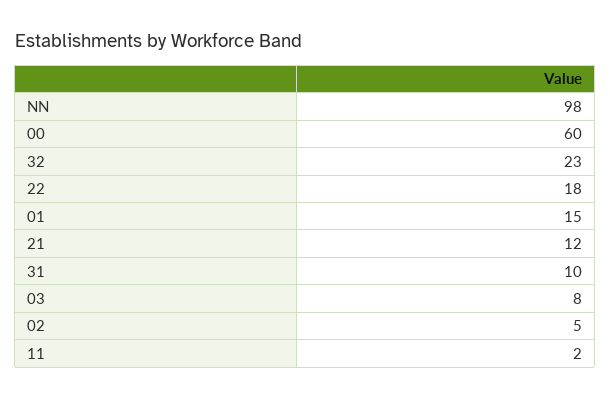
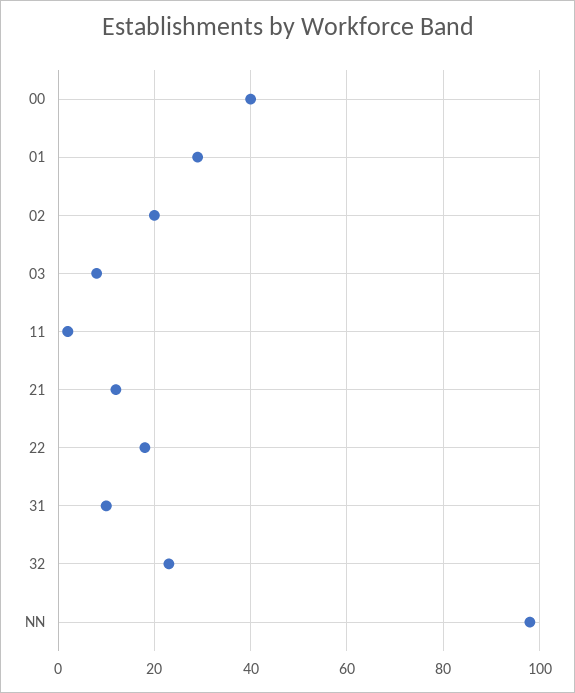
  {
    "NN": 98,
-   "00": 60,
+   "00": 40,
    "32": 23,
    "22": 18,
-   "01": 15,
+   "01": 30,
    "21": 12,
    "31": 10,
    "03": 8,
-   "02": 5,
+   "02": 20,
    "11": 2
  }

